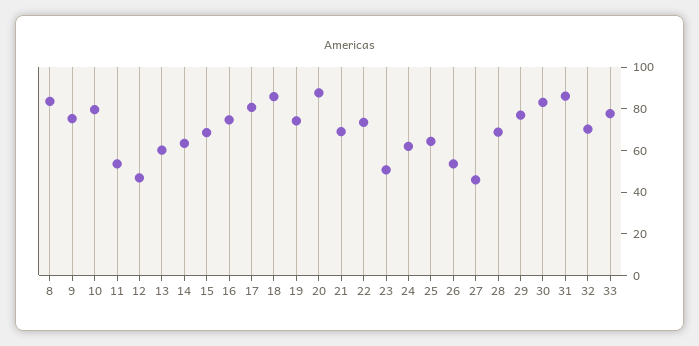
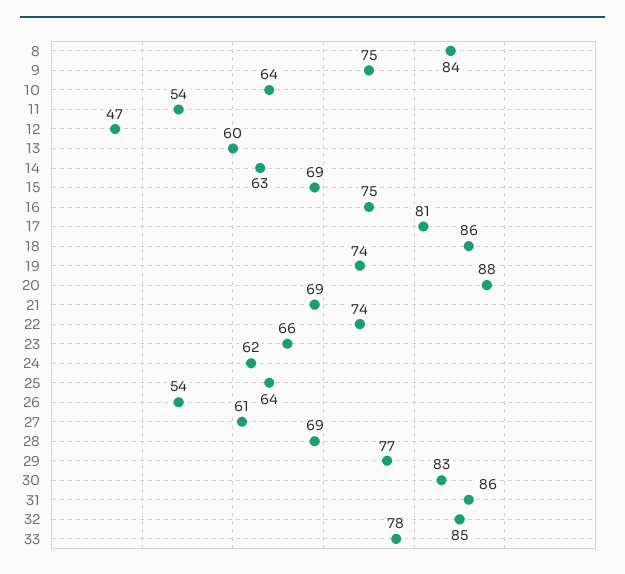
  {
    "8": 84,
    "9": 75,
-   "10": 80,
+   "10": 64,
    "11": 54,
    "12": 47,
    "13": 60,
    "14": 63,
    "15": 69,
    "16": 75,
    "17": 81,
    "18": 86,
    "19": 74,
    "20": 88,
    "21": 69,
    "22": 74,
-   "23": 50,
+   "23": 66,
    "24": 62,
    "25": 64,
    "26": 54,
-   "27": 45,
+   "27": 61,
    "28": 69,
    "29": 77,
    "30": 83,
    "31": 86,
-   "32": 70,
+   "32": 85,
    "33": 78
  }

